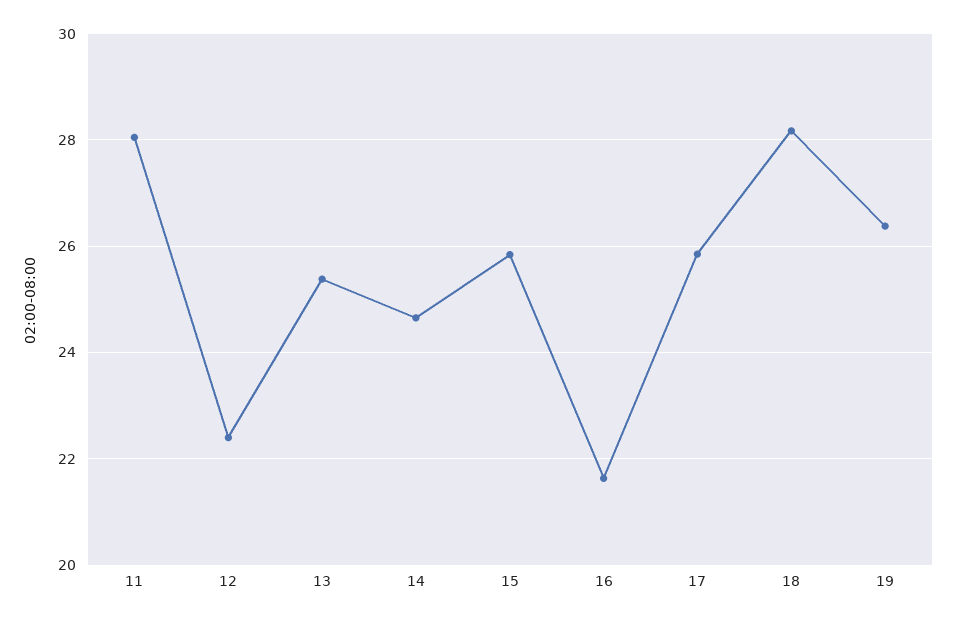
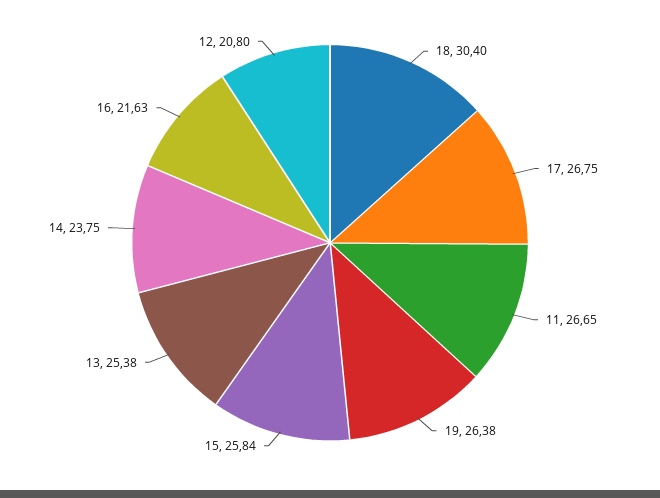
  {
-   "11": 28,
+   "11": 26.65,
-   "12": 22.4,
+   "12": 20.8,
    "13": 25.38,
-   "14": 24.6,
+   "14": 23.75,
    "15": 25.84,
    "16": 21.63,
-   "17": 25.8,
+   "17": 26.75,
-   "18": 28.2,
+   "18": 30.4,
    "19": 26.38
  }

